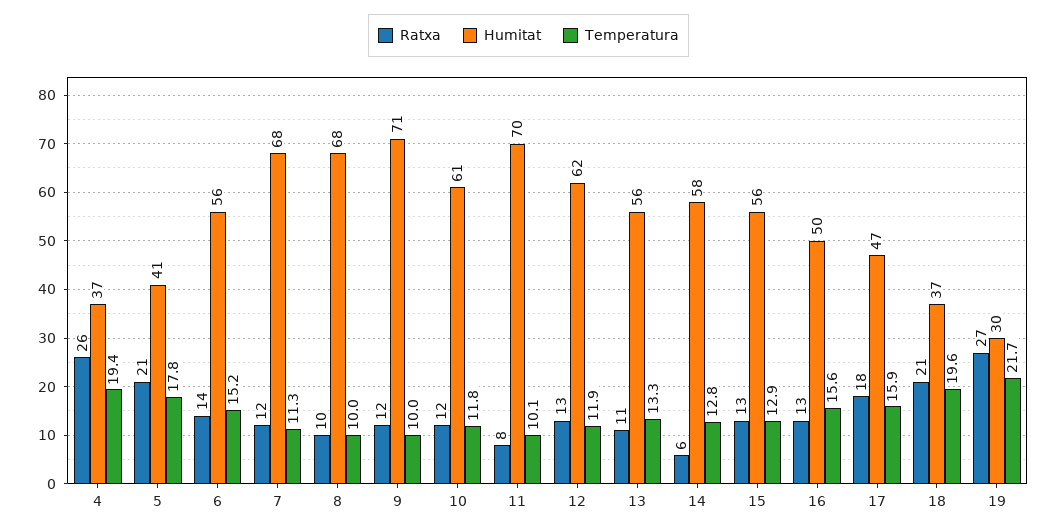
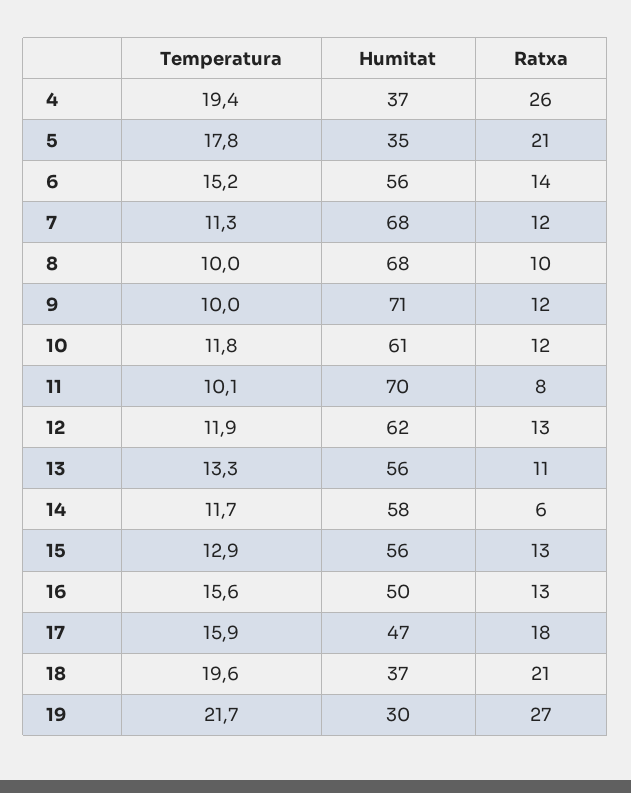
  {
    "Ratxa": {
      "4": 26,
      "5": 21,
      "6": 14,
      "7": 12,
      "8": 10,
      "9": 12,
      "10": 12,
      "11": 8,
      "12": 13,
      "13": 11,
      "14": 6,
      "15": 13,
      "16": 13,
      "17": 18,
      "18": 21,
      "19": 27
    },
    "Humitat": {
      "4": 37,
-     "5": 41,
+     "5": 35,
      "6": 56,
      "7": 68,
      "8": 68,
      "9": 71,
      "10": 61,
      "11": 70,
      "12": 62,
      "13": 56,
      "14": 58,
      "15": 56,
      "16": 50,
      "17": 47,
      "18": 37,
      "19": 30
    },
    "Temperatura": {
      "4": 19.4,
      "5": 17.8,
      "6": 15.2,
      "7": 11.3,
      "8": 10,
      "9": 10,
      "10": 11.8,
      "11": 10.1,
      "12": 11.9,
      "13": 13.3,
-     "14": 12.8,
+     "14": 11.7,
      "15": 12.9,
      "16": 15.6,
      "17": 15.9,
      "18": 19.6,
      "19": 21.7
    }
  }

